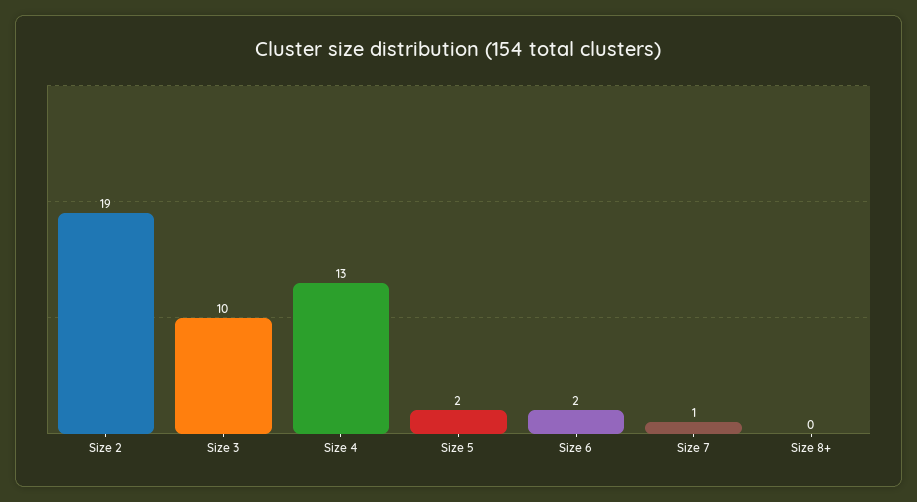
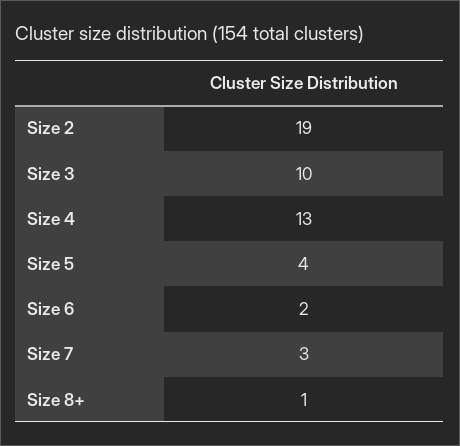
  {
    "Size 2": 19,
    "Size 3": 10,
    "Size 4": 13,
-   "Size 5": 2,
+   "Size 5": 4,
    "Size 6": 2,
-   "Size 7": 1,
+   "Size 7": 3,
-   "Size 8+": 0
+   "Size 8+": 1
  }

